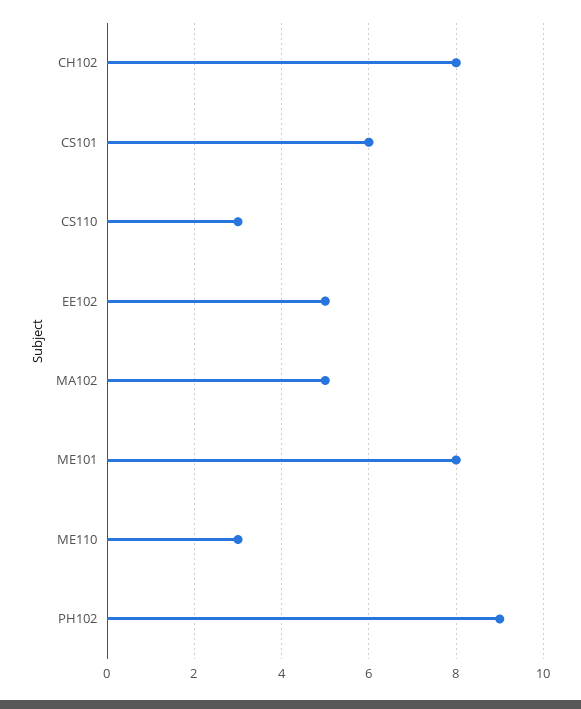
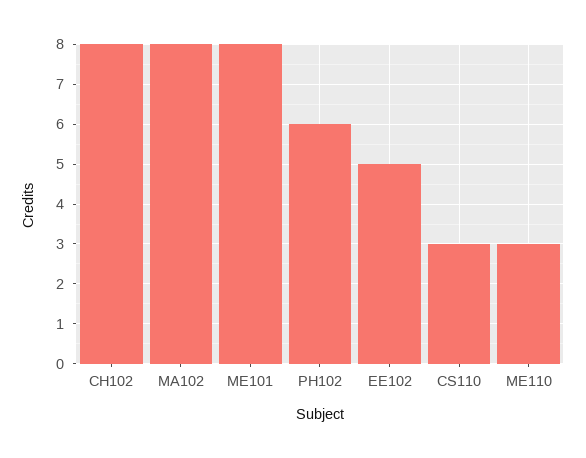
  {
    "CH102": 8,
-   "CS101": 6,
    "CS110": 3,
    "EE102": 5,
-   "MA102": 5,
+   "MA102": 8,
    "ME101": 8,
    "ME110": 3,
-   "PH102": 9
+   "PH102": 6
  }

